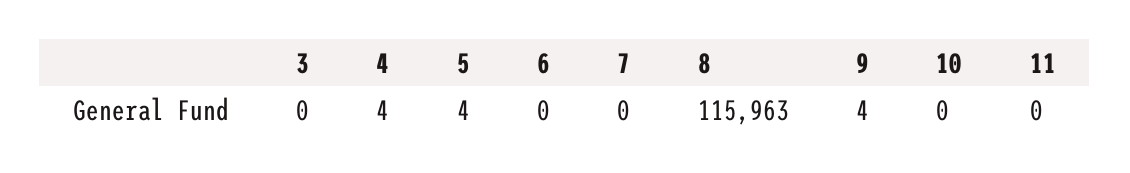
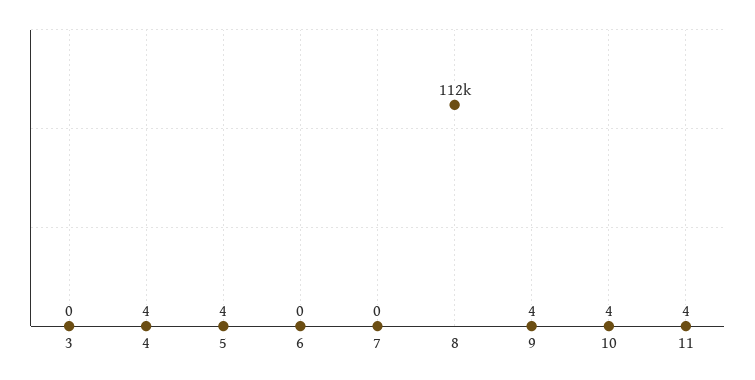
  {
    "3": 0,
    "4": 4,
    "5": 4,
    "6": 0,
    "7": 0,
-   "8": 115963,
+   "8": 112000,
    "9": 4,
-   "10": 0,
+   "10": 4,
-   "11": 0
+   "11": 4
  }

